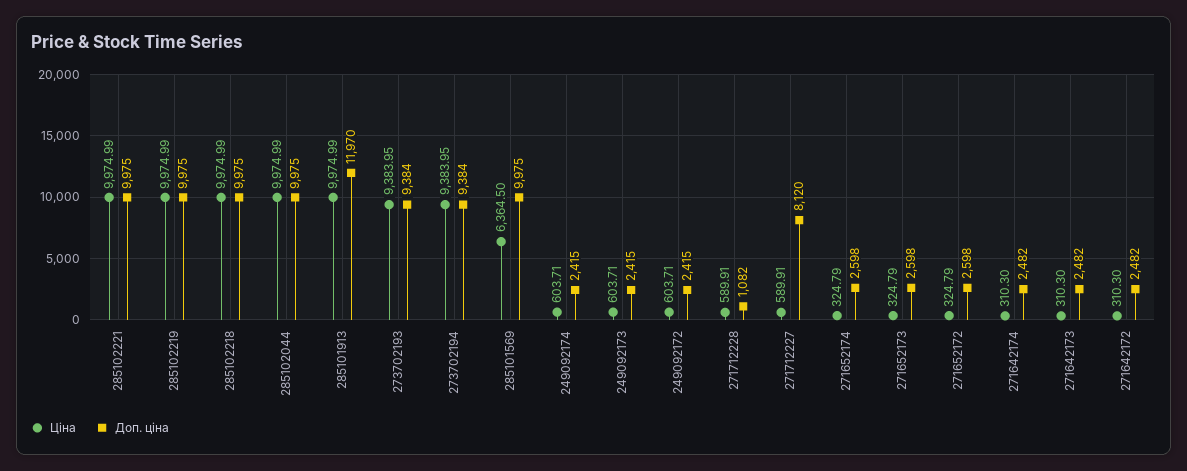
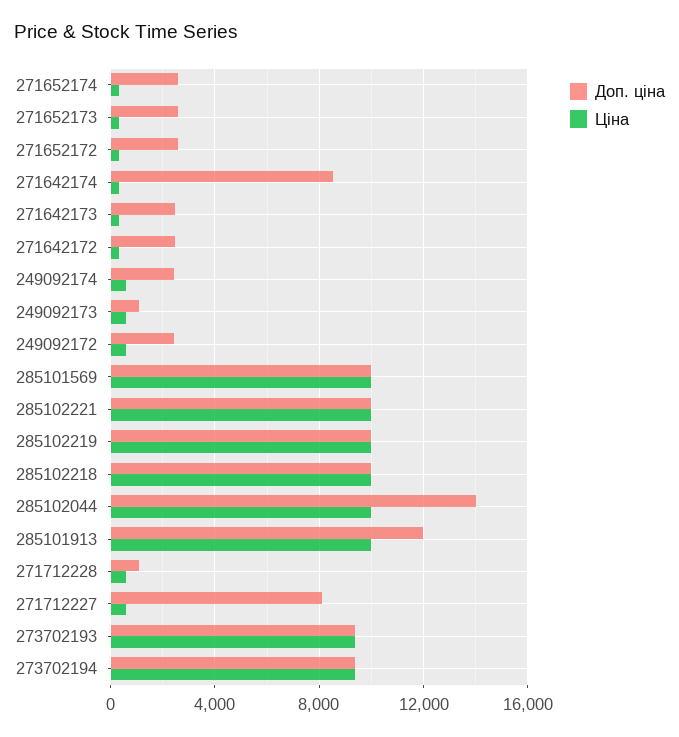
  {
    "Ціна": {
      "285102221": 9974.99,
      "285102219": 9974.99,
      "285102218": 9974.99,
      "285102044": 9974.99,
      "285101913": 9974.99,
      "273702193": 9383.95,
      "273702194": 9383.95,
-     "285101569": 6364.5,
+     "285101569": 10000,
      "249092174": 603.71,
      "249092173": 603.71,
      "249092172": 603.71,
      "271712228": 589.91,
      "271712227": 589.91,
      "271652174": 324.79,
      "271652173": 324.79,
      "271652172": 324.79,
      "271642174": 310.3,
      "271642173": 310.3,
      "271642172": 310.3
    },
    "Доп. ціна": {
      "285102221": 9975,
      "285102219": 9975,
      "285102218": 9975,
-     "285102044": 9975,
+     "285102044": 14000,
      "285101913": 11970,
      "273702193": 9384,
      "273702194": 9384,
      "285101569": 9975,
      "249092174": 2415,
-     "249092173": 2415,
+     "249092173": 1000,
      "249092172": 2415,
      "271712228": 1082,
      "271712227": 8120,
      "271652174": 2598,
      "271652173": 2598,
      "271652172": 2598,
-     "271642174": 2482,
+     "271642174": 8500,
      "271642173": 2482,
      "271642172": 2482
    }
  }

